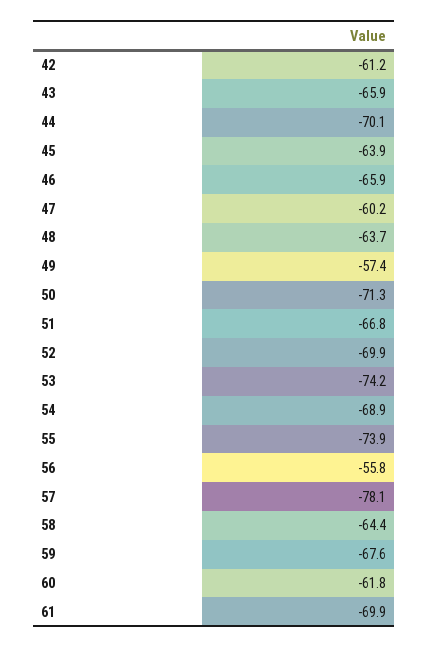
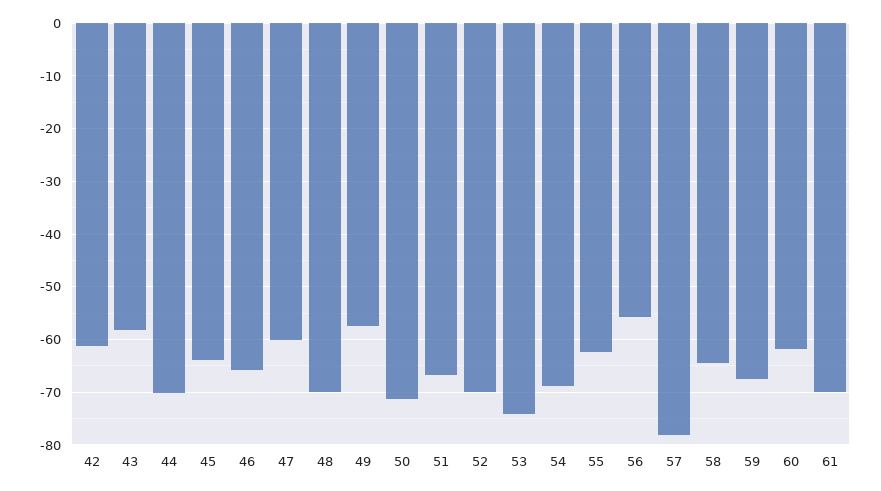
  {
    "42": -61.2,
-   "43": -65.9,
+   "43": -58,
    "44": -70.1,
    "45": -63.9,
    "46": -65.9,
    "47": -60.2,
-   "48": -63.7,
+   "48": -70,
    "49": -57.4,
    "50": -71.3,
    "51": -66.8,
    "52": -69.9,
    "53": -74.2,
    "54": -68.9,
-   "55": -73.9,
+   "55": -62,
    "56": -55.8,
    "57": -78.1,
    "58": -64.4,
    "59": -67.6,
    "60": -61.8,
    "61": -69.9
  }

